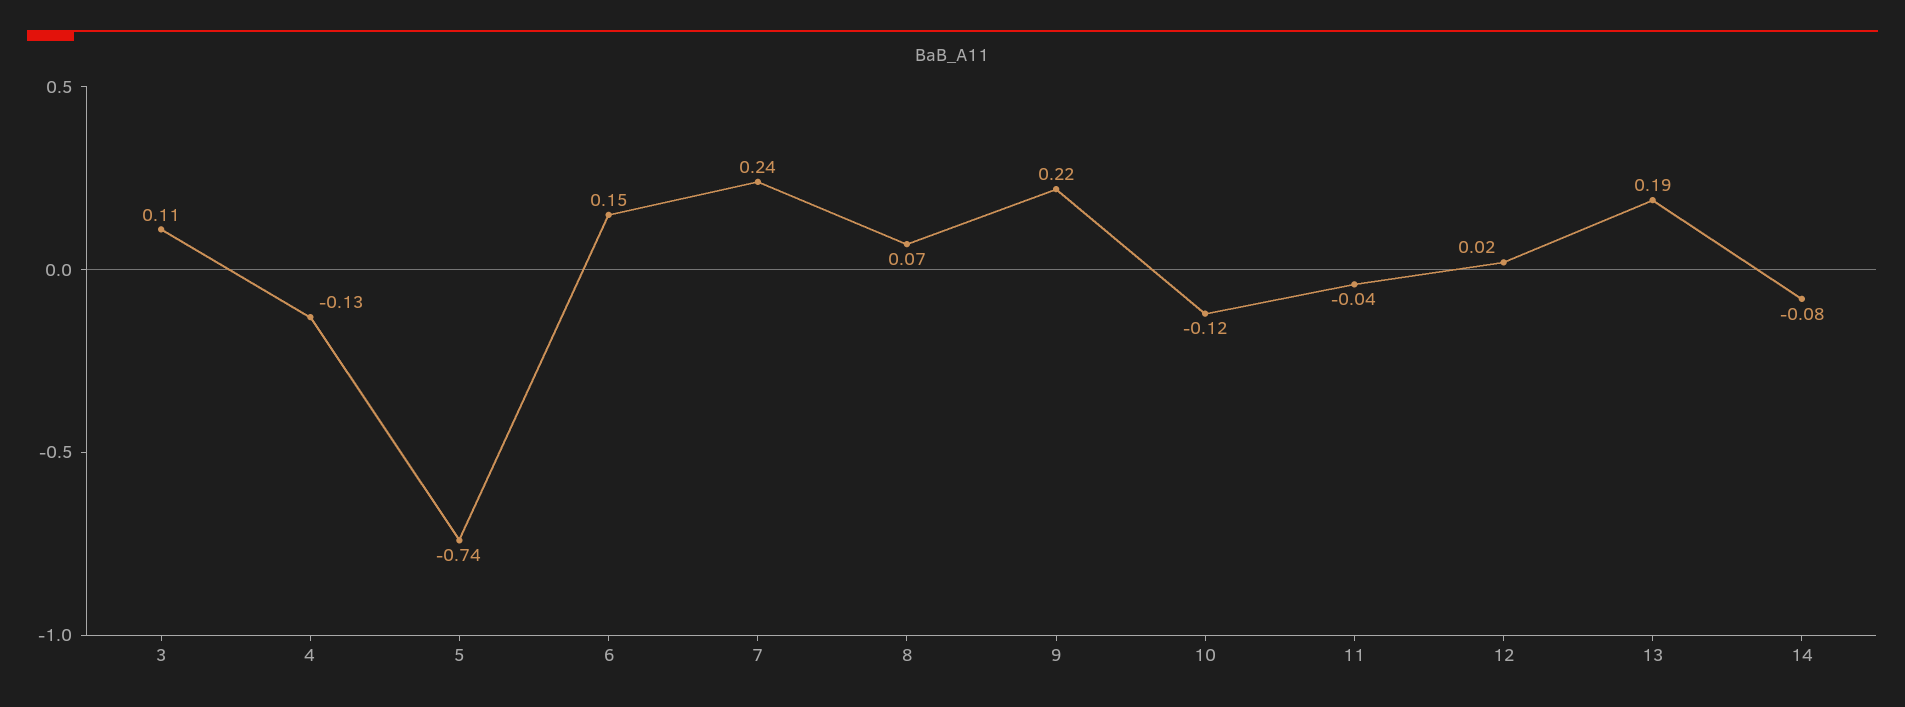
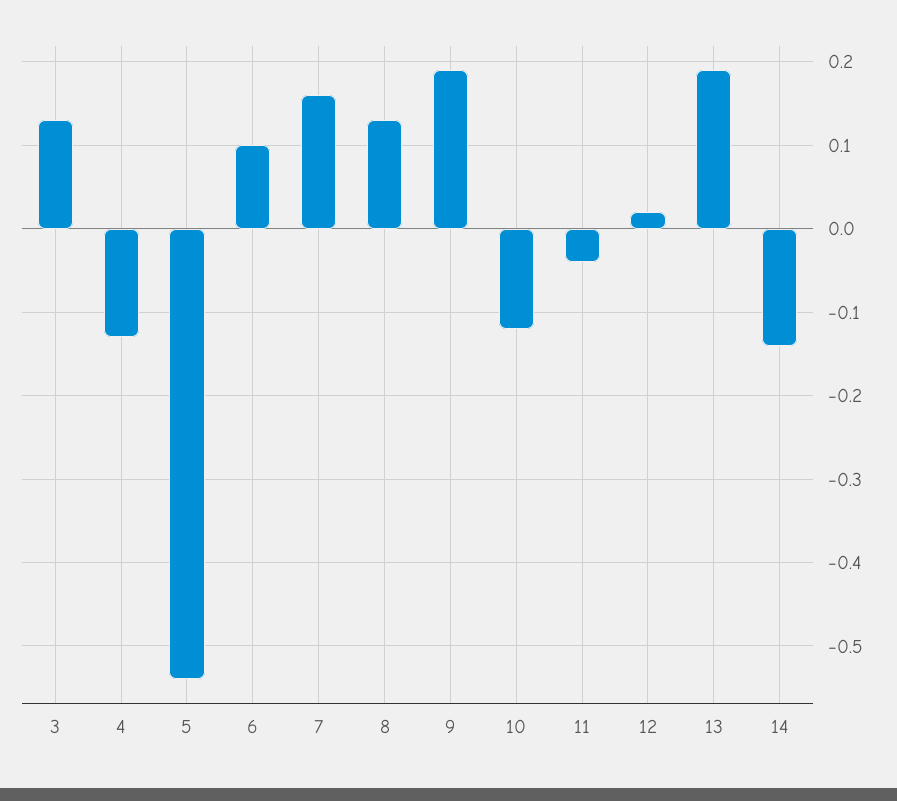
  {
-   "3": 0.11,
+   "3": 0.13,
    "4": -0.13,
-   "5": -0.74,
+   "5": -0.54,
-   "6": 0.15,
+   "6": 0.1,
-   "7": 0.24,
+   "7": 0.16,
-   "8": 0.07,
+   "8": 0.13,
-   "9": 0.22,
+   "9": 0.19,
    "10": -0.12,
    "11": -0.04,
    "12": 0.02,
    "13": 0.19,
-   "14": -0.08
+   "14": -0.14
  }

